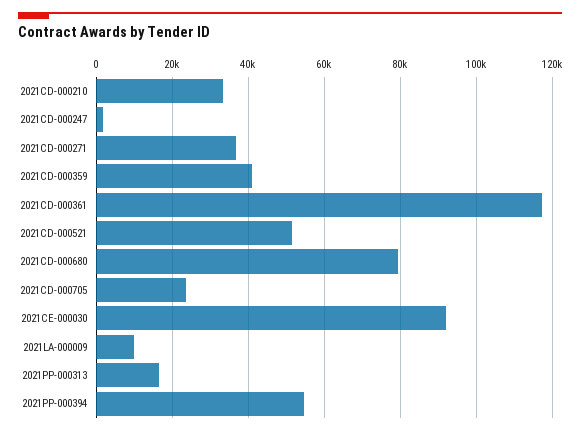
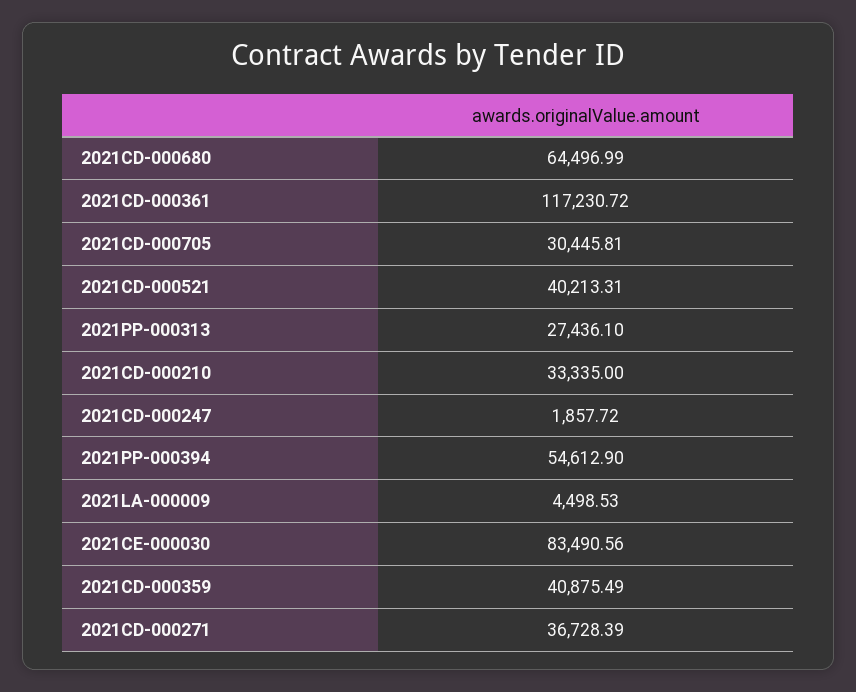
  {
    "2021CD-000210": 33335,
    "2021CD-000247": 1857.72,
    "2021CD-000271": 36728.39,
    "2021CD-000359": 40875.49,
    "2021CD-000361": 117230.72,
-   "2021CD-000521": 52000,
+   "2021CD-000521": 40213.31,
-   "2021CD-000680": 80000,
+   "2021CD-000680": 64496.99,
-   "2021CD-000705": 24000,
+   "2021CD-000705": 30445.81,
-   "2021CE-000030": 92000,
+   "2021CE-000030": 83490.56,
-   "2021LA-000009": 10000,
+   "2021LA-000009": 4498.53,
-   "2021PP-000313": 16000,
+   "2021PP-000313": 27436.1,
    "2021PP-000394": 54612.9
  }

